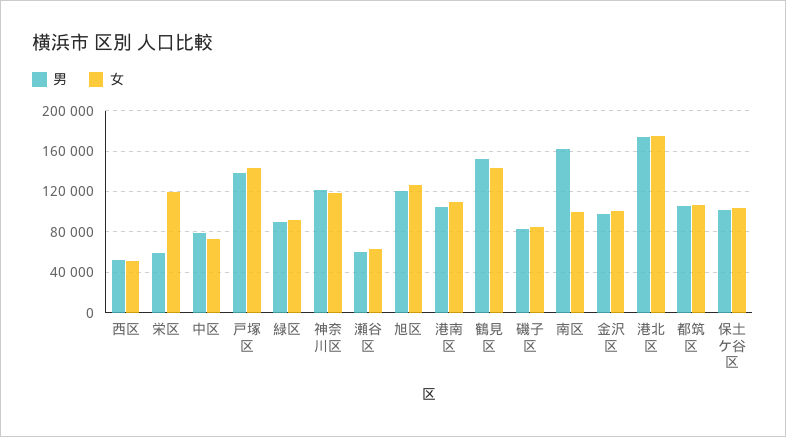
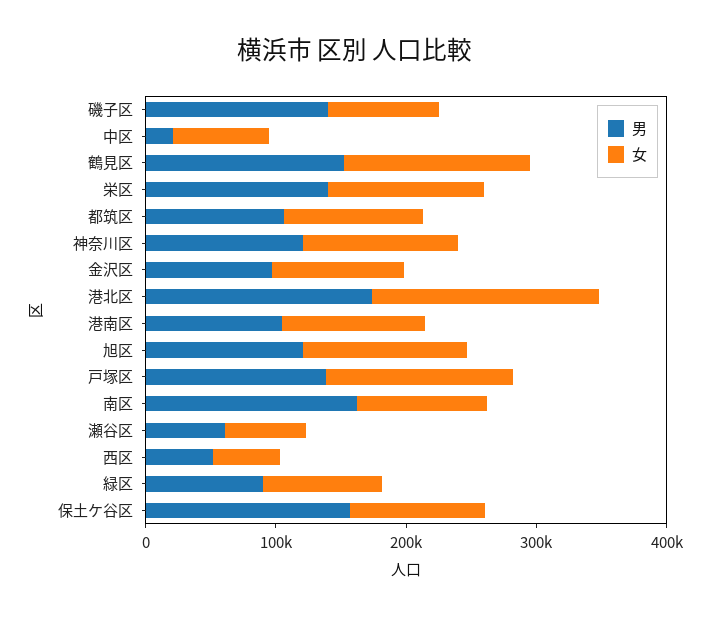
  {
    "男": {
      "西区": 50000,
-     "栄区": 60000,
+     "栄区": 140000,
-     "中区": 80000,
+     "中区": 20000,
      "戸塚区": 140000,
      "緑区": 90000,
      "神奈川区": 120000,
      "瀬谷区": 60000,
      "旭区": 120000,
      "港南区": 100000,
      "鶴見区": 150000,
-     "磯子区": 80000,
+     "磯子区": 140000,
      "南区": 160000,
      "金沢区": 100000,
      "港北区": 170000,
      "都筑区": 110000,
-     "保土ケ谷区": 100000
+     "保土ケ谷区": 160000
    },
    "女": {
      "西区": 50000,
      "栄区": 120000,
      "中区": 70000,
      "戸塚区": 140000,
      "緑区": 90000,
      "神奈川区": 120000,
      "瀬谷区": 60000,
      "旭区": 130000,
      "港南区": 110000,
      "鶴見区": 140000,
      "磯子区": 90000,
      "南区": 100000,
      "金沢区": 100000,
      "港北区": 170000,
      "都筑区": 110000,
      "保土ケ谷区": 100000
    }
  }

